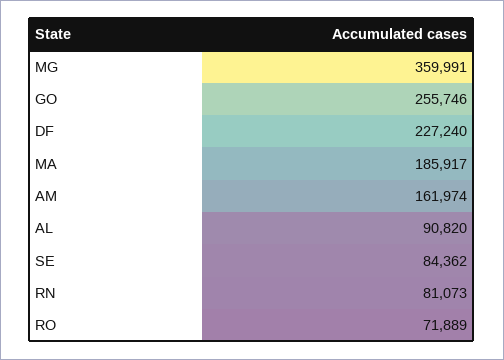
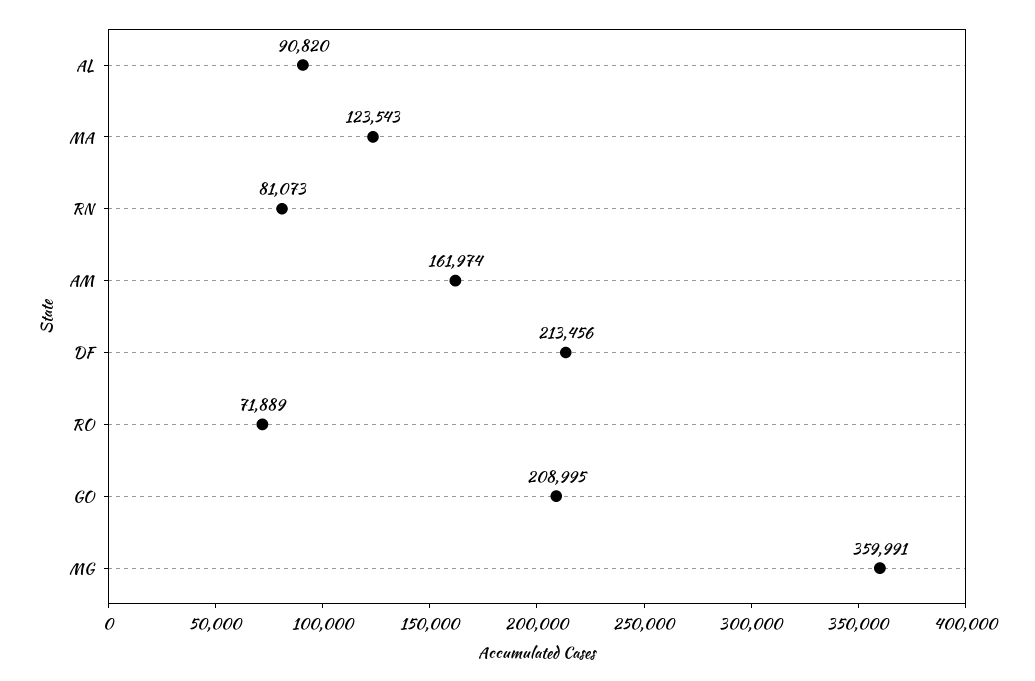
  {
    "MG": 359991,
-   "GO": 255746,
+   "GO": 208995,
-   "DF": 227240,
+   "DF": 213456,
-   "MA": 185917,
+   "MA": 123543,
    "AM": 161974,
    "AL": 90820,
-   "SE": 84362,
    "RN": 81073,
    "RO": 71889
  }

